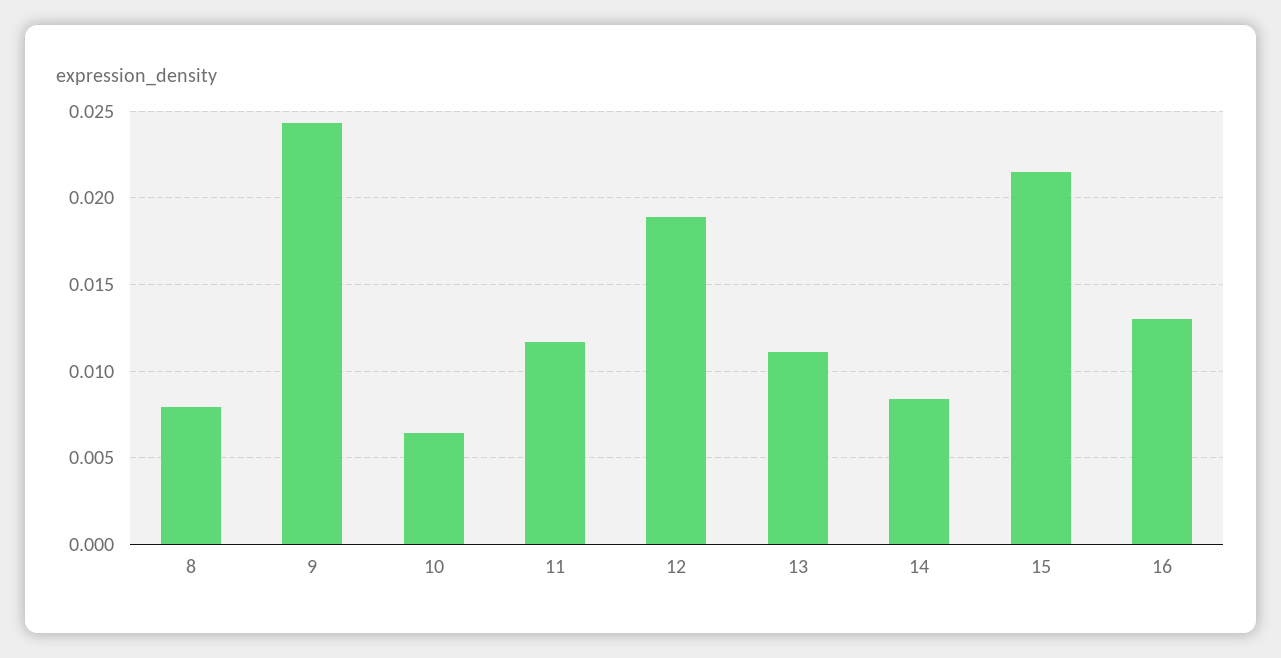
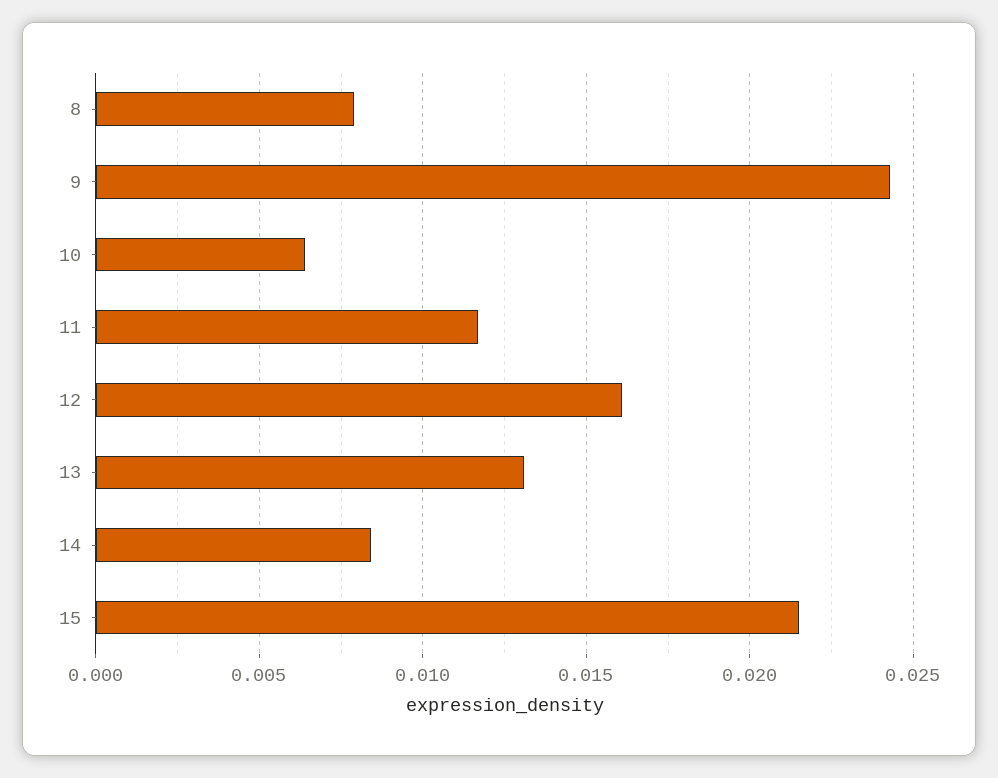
  {
    "8": 0.008,
    "9": 0.0245,
    "10": 0.0065,
    "11": 0.0115,
-   "12": 0.019,
+   "12": 0.016,
-   "13": 0.011,
+   "13": 0.013,
    "14": 0.0085,
-   "15": 0.0215,
+   "15": 0.0215
-   "16": 0.013
  }

